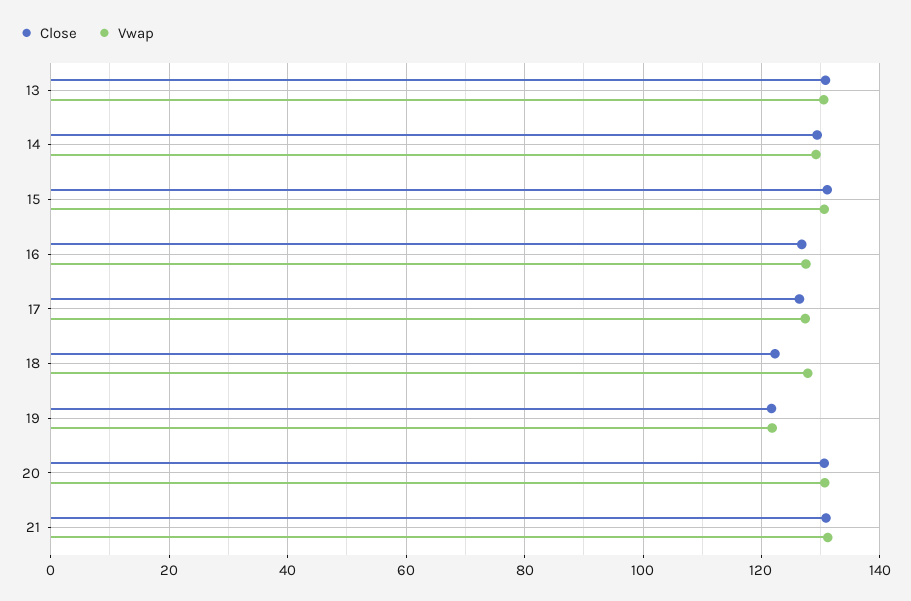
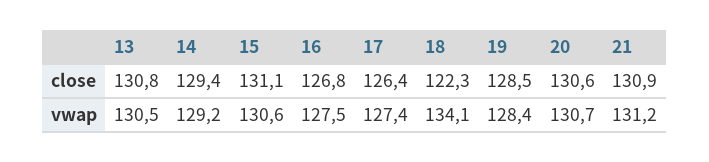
  {
    "Close": {
      "13": 130.8,
      "14": 129.4,
      "15": 131.1,
      "16": 126.8,
      "17": 126.4,
      "18": 122.3,
-     "19": 122,
+     "19": 128.5,
      "20": 130.6,
      "21": 130.9
    },
    "Vwap": {
      "13": 130.5,
      "14": 129.2,
      "15": 130.6,
      "16": 127.5,
      "17": 127.4,
-     "18": 128,
+     "18": 134.1,
-     "19": 122,
+     "19": 128.4,
      "20": 130.7,
      "21": 131.2
    }
  }

